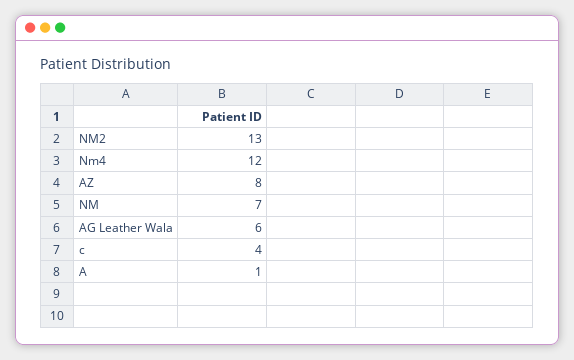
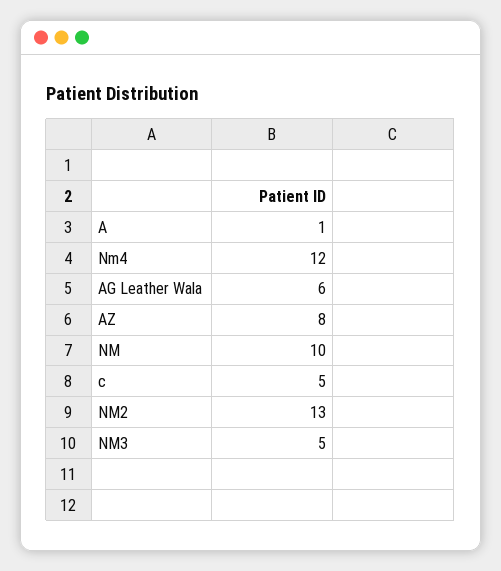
  {
    "NM2": 13,
    "Nm4": 12,
    "AZ": 8,
-   "NM": 7,
+   "NM": 10,
    "AG Leather Wala": 6,
-   "c": 4,
+   "c": 5,
-   "A": 1
+   "A": 1,
+   "NM3": 5
  }

